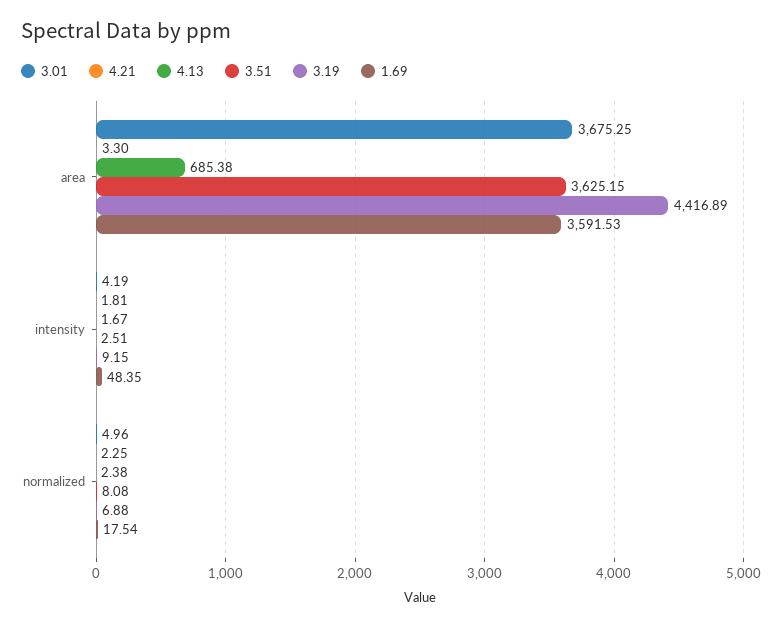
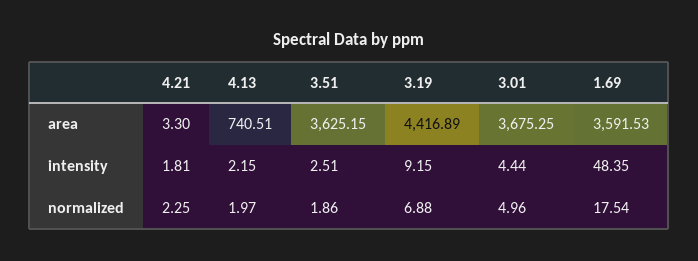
  {
    "3.01": {
      "area": 3675.25,
-     "intensity": 4.19,
+     "intensity": 4.44,
      "normalized": 4.96
    },
    "4.21": {
      "area": 3.3,
      "intensity": 1.81,
      "normalized": 2.25
    },
    "4.13": {
-     "area": 685.38,
+     "area": 740.51,
-     "intensity": 1.67,
+     "intensity": 2.15,
-     "normalized": 2.38
+     "normalized": 1.97
    },
    "3.51": {
      "area": 3625.15,
      "intensity": 2.51,
-     "normalized": 8.08
+     "normalized": 1.86
    },
    "3.19": {
      "area": 4416.89,
      "intensity": 9.15,
      "normalized": 6.88
    },
    "1.69": {
      "area": 3591.53,
      "intensity": 48.35,
      "normalized": 17.54
    }
  }

